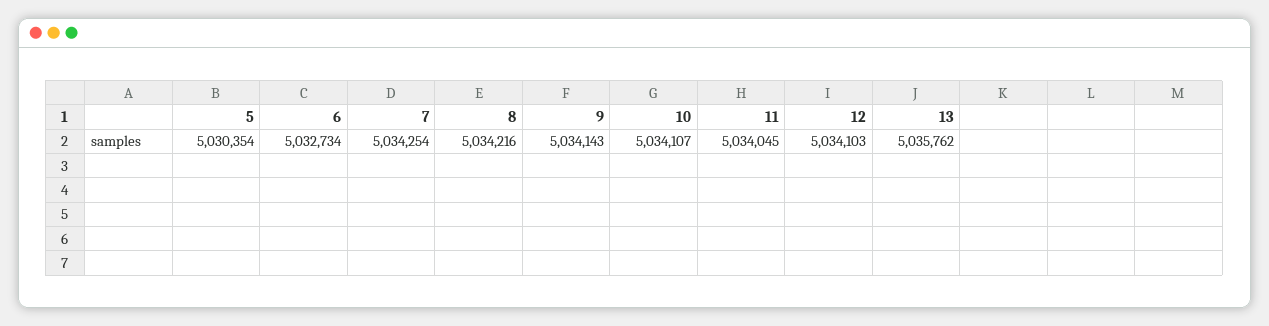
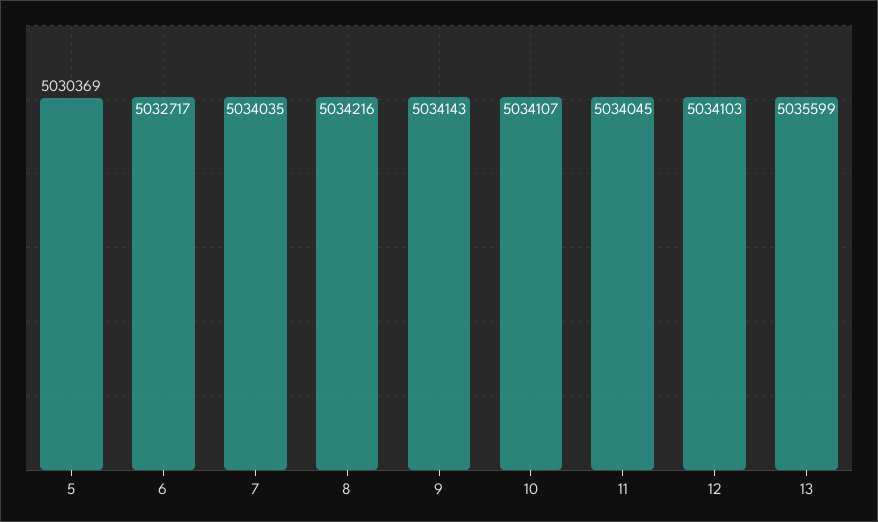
  {
-   "5": 5030354,
+   "5": 5030369,
-   "6": 5032734,
+   "6": 5032717,
-   "7": 5034254,
+   "7": 5034035,
    "8": 5034216,
    "9": 5034143,
    "10": 5034107,
    "11": 5034045,
    "12": 5034103,
-   "13": 5035762
+   "13": 5035599
  }

